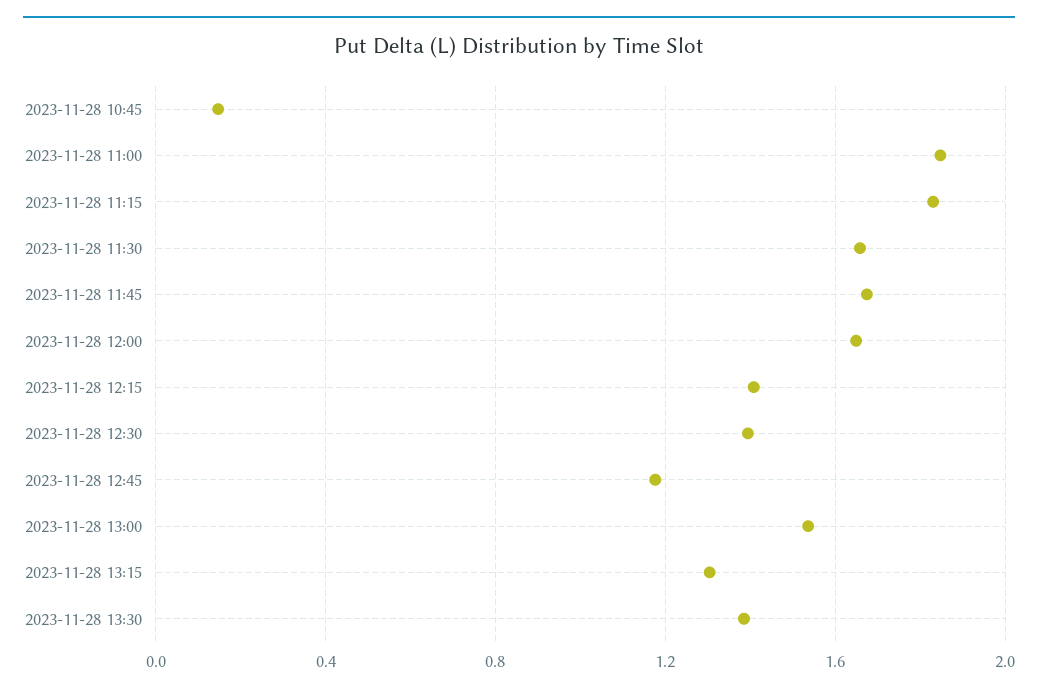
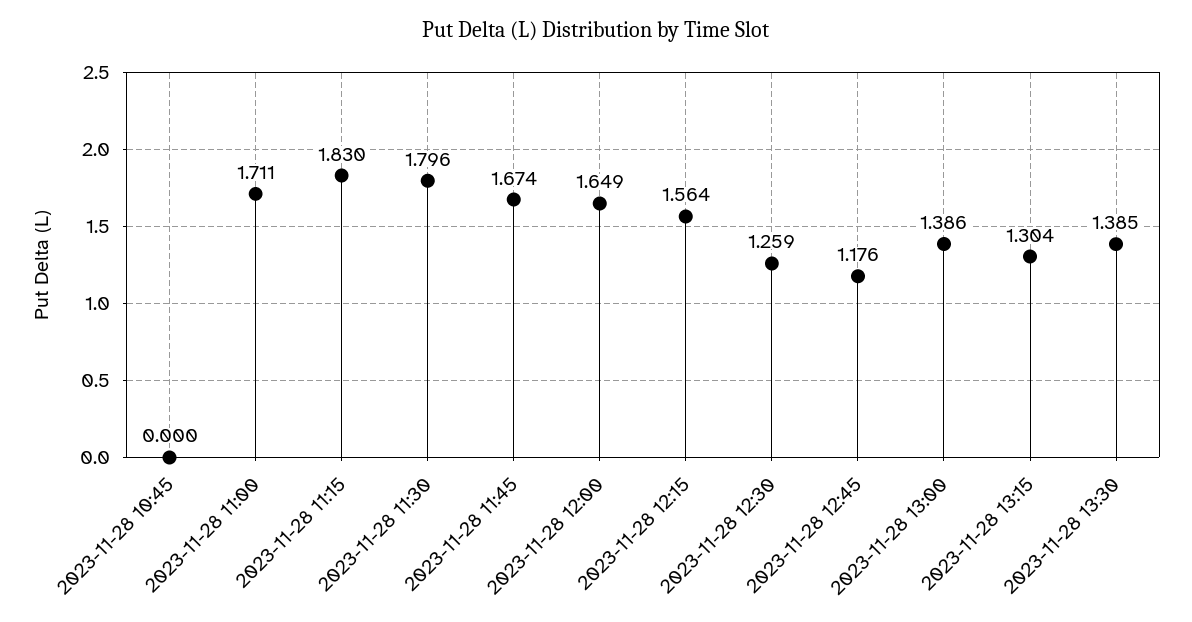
  {
-   "2023-11-28 10:45": 0.15,
+   "2023-11-28 10:45": 0,
-   "2023-11-28 11:00": 1.85,
+   "2023-11-28 11:00": 1.711,
    "2023-11-28 11:15": 1.83,
-   "2023-11-28 11:30": 1.65,
+   "2023-11-28 11:30": 1.796,
    "2023-11-28 11:45": 1.674,
    "2023-11-28 12:00": 1.649,
-   "2023-11-28 12:15": 1.4,
+   "2023-11-28 12:15": 1.564,
-   "2023-11-28 12:30": 1.4,
+   "2023-11-28 12:30": 1.259,
    "2023-11-28 12:45": 1.176,
-   "2023-11-28 13:00": 1.55,
+   "2023-11-28 13:00": 1.386,
    "2023-11-28 13:15": 1.304,
    "2023-11-28 13:30": 1.385
  }

